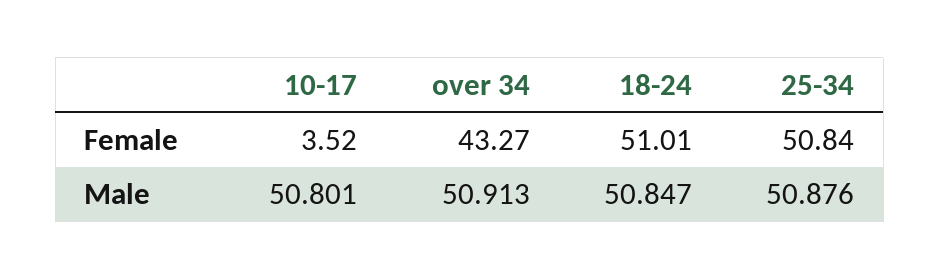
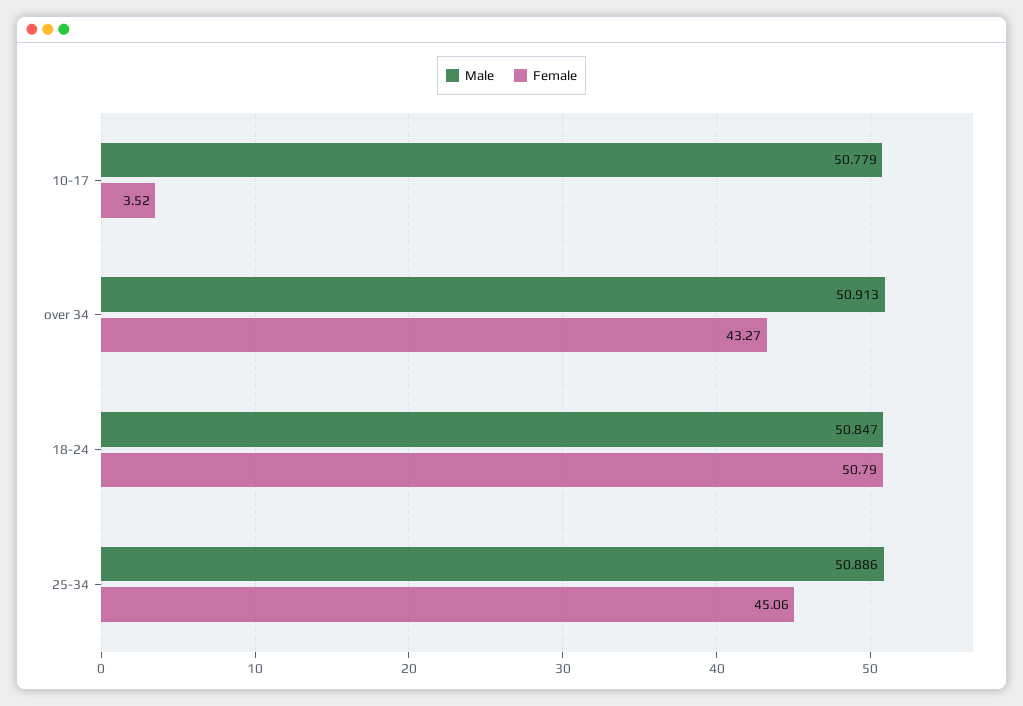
  {
    "Female": {
      "10-17": 3.52,
      "over 34": 43.27,
-     "18-24": 51.01,
+     "18-24": 50.79,
-     "25-34": 50.84
+     "25-34": 45.06
    },
    "Male": {
-     "10-17": 50.801,
+     "10-17": 50.779,
      "over 34": 50.913,
      "18-24": 50.847,
-     "25-34": 50.876
+     "25-34": 50.886
    }
  }

